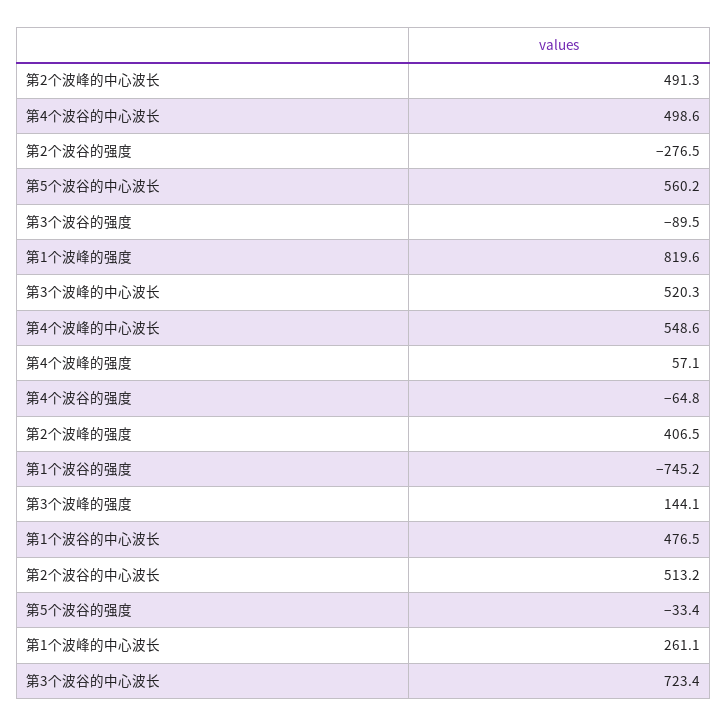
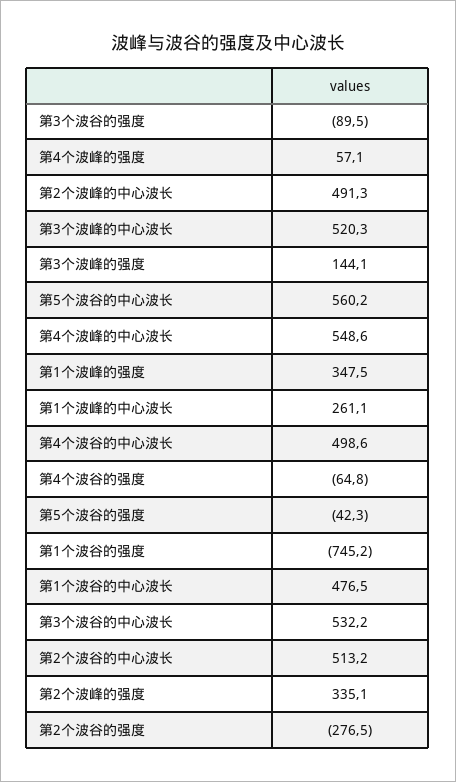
  {
    "第2个波峰的中心波长": 491.3,
    "第4个波谷的中心波长": 498.6,
    "第2个波谷的强度": -276.5,
    "第5个波谷的中心波长": 560.2,
    "第3个波谷的强度": -89.5,
-   "第1个波峰的强度": 819.6,
+   "第1个波峰的强度": 347.5,
    "第3个波峰的中心波长": 520.3,
    "第4个波峰的中心波长": 548.6,
    "第4个波峰的强度": 57.1,
    "第4个波谷的强度": -64.8,
-   "第2个波峰的强度": 406.5,
+   "第2个波峰的强度": 335.1,
    "第1个波谷的强度": -745.2,
    "第3个波峰的强度": 144.1,
    "第1个波谷的中心波长": 476.5,
    "第2个波谷的中心波长": 513.2,
-   "第5个波谷的强度": -33.4,
+   "第5个波谷的强度": -42.3,
    "第1个波峰的中心波长": 261.1,
-   "第3个波谷的中心波长": 723.4
+   "第3个波谷的中心波长": 532.2
  }

